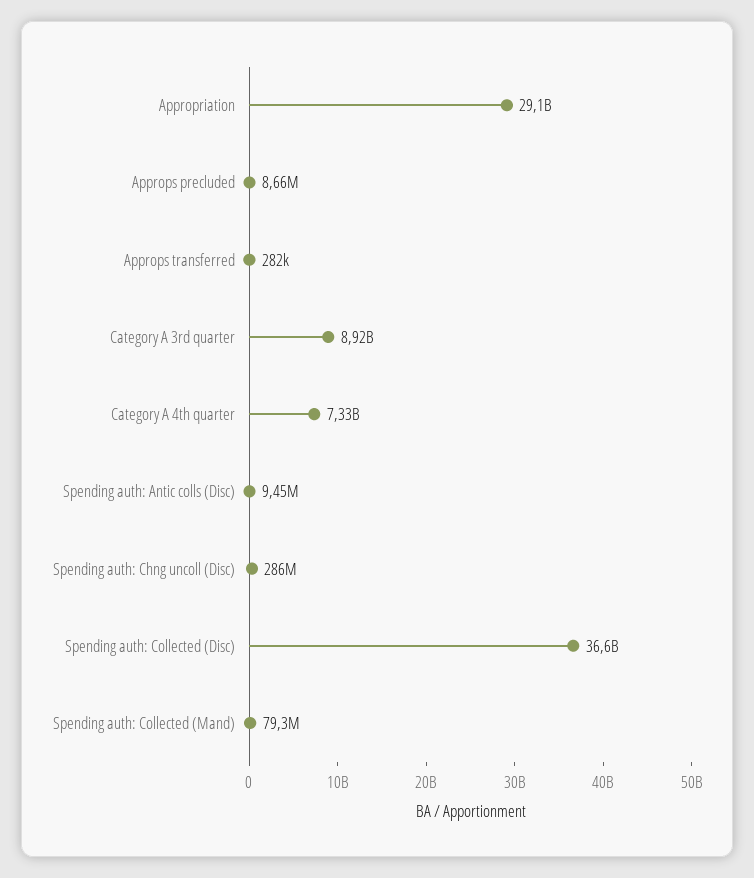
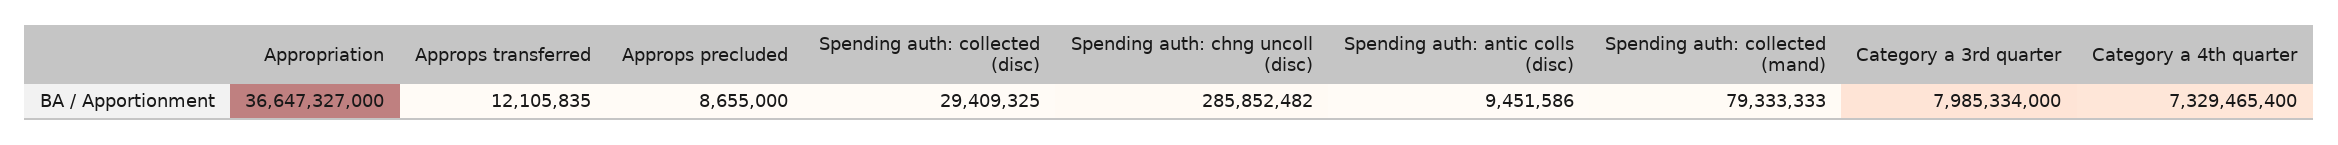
  {
-   "Appropriation": 29100000000,
+   "Appropriation": 36647327000,
    "Approps precluded": 8655000,
-   "Approps transferred": 282000,
+   "Approps transferred": 12105835,
-   "Category A 3rd quarter": 8920000000,
+   "Category A 3rd quarter": 7985334000,
    "Category A 4th quarter": 7329465400,
    "Spending auth: Antic colls (Disc)": 9451586,
    "Spending auth: Chng uncoll (Disc)": 285852482,
-   "Spending auth: Collected (Disc)": 36600000000,
+   "Spending auth: Collected (Disc)": 29409325,
    "Spending auth: Collected (Mand)": 79333333
  }

